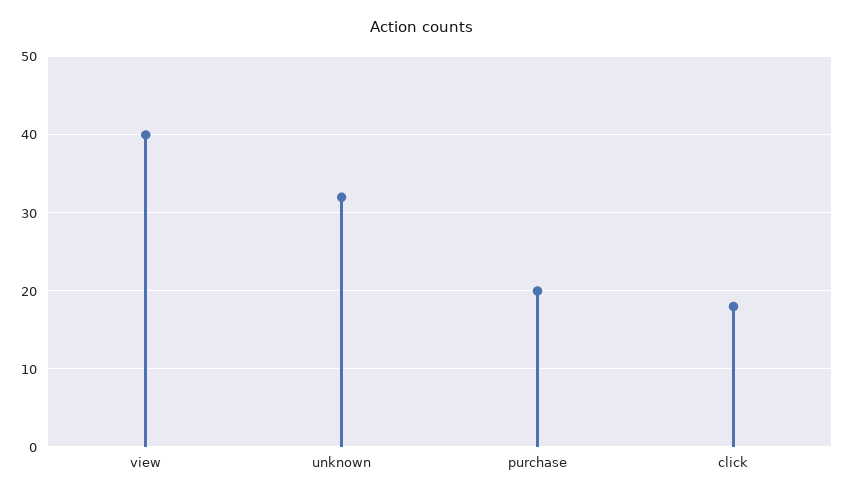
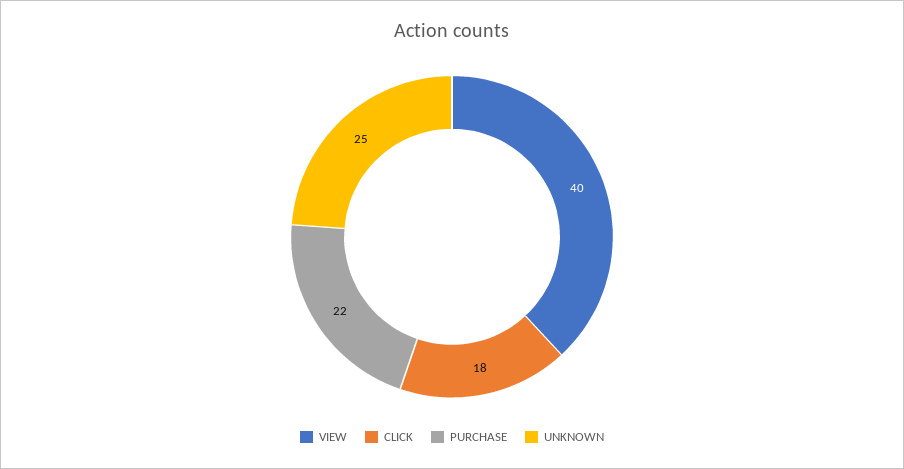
  {
    "view": 40,
-   "unknown": 32,
+   "unknown": 25,
-   "purchase": 20,
+   "purchase": 22,
    "click": 18
  }

